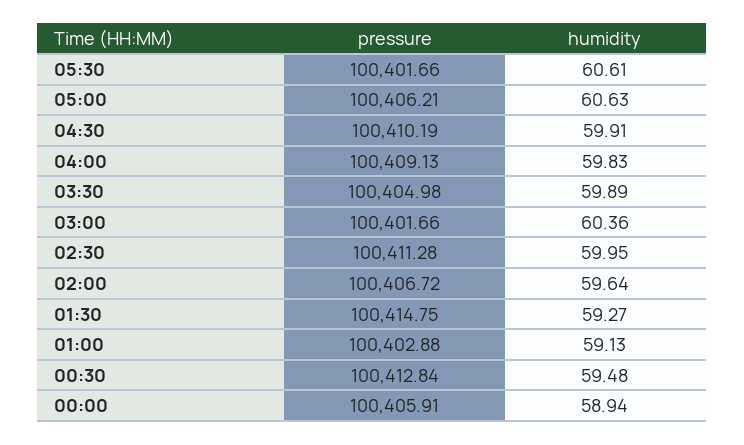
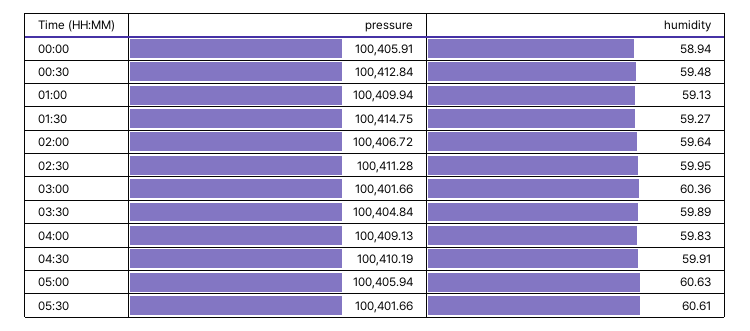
  {
    "pressure": {
      "05:30": 100401.66,
-     "05:00": 100406.21,
+     "05:00": 100405.94,
      "04:30": 100410.19,
      "04:00": 100409.13,
-     "03:30": 100404.98,
+     "03:30": 100404.84,
      "03:00": 100401.66,
      "02:30": 100411.28,
      "02:00": 100406.72,
      "01:30": 100414.75,
-     "01:00": 100402.88,
+     "01:00": 100409.94,
      "00:30": 100412.84,
      "00:00": 100405.91
    },
    "humidity": {
      "05:30": 60.61,
      "05:00": 60.63,
      "04:30": 59.91,
      "04:00": 59.83,
      "03:30": 59.89,
      "03:00": 60.36,
      "02:30": 59.95,
      "02:00": 59.64,
      "01:30": 59.27,
      "01:00": 59.13,
      "00:30": 59.48,
      "00:00": 58.94
    }
  }

